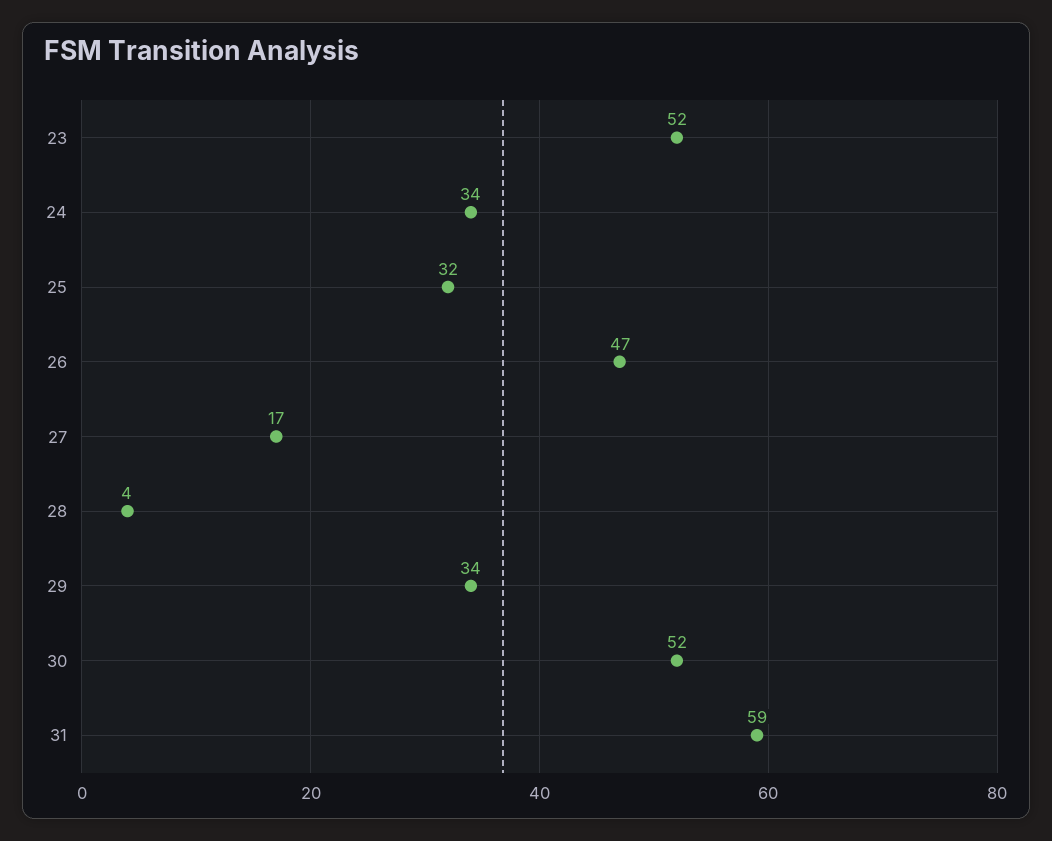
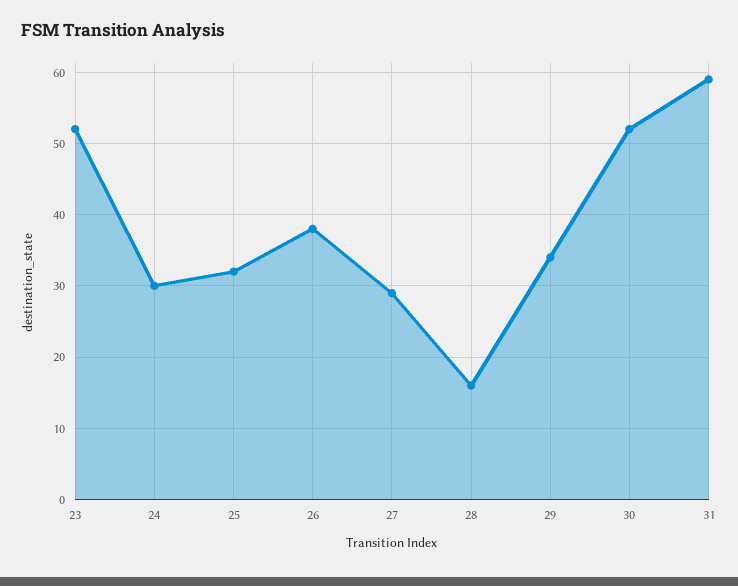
  {
    "23": 52,
-   "24": 34,
+   "24": 30,
    "25": 32,
-   "26": 47,
+   "26": 38,
-   "27": 17,
+   "27": 29,
-   "28": 4,
+   "28": 16,
    "29": 34,
    "30": 52,
    "31": 59
  }

